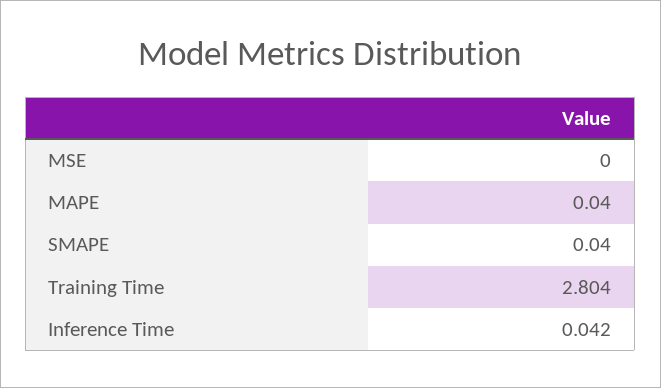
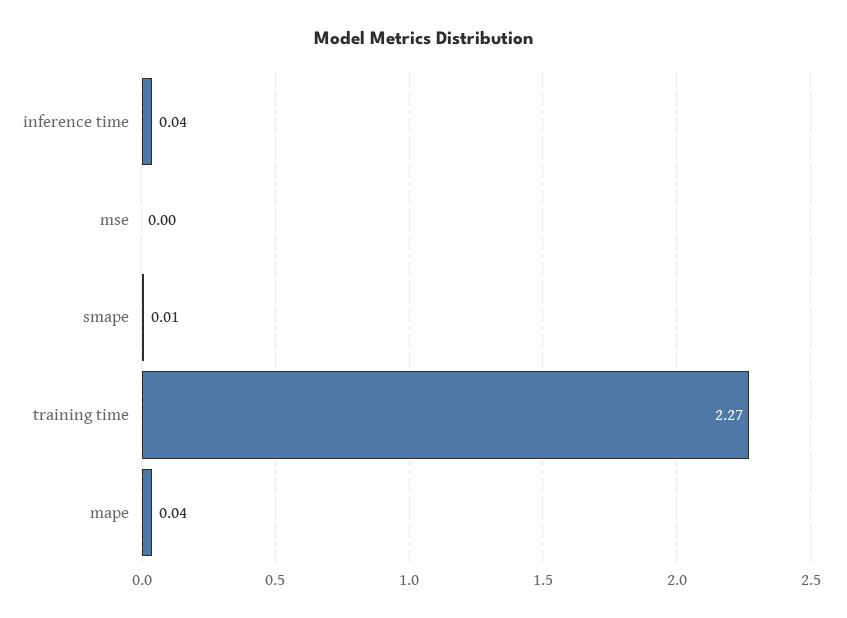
  {
    "MSE": 0,
    "MAPE": 0.04,
-   "SMAPE": 0.04,
+   "SMAPE": 0.01,
-   "Training Time": 2.804,
+   "Training Time": 2.27,
    "Inference Time": 0.042
  }

